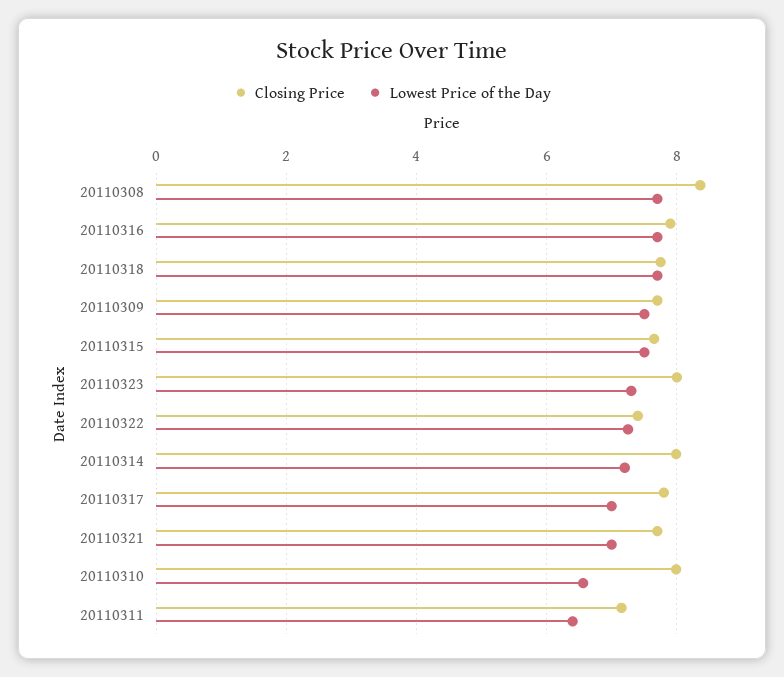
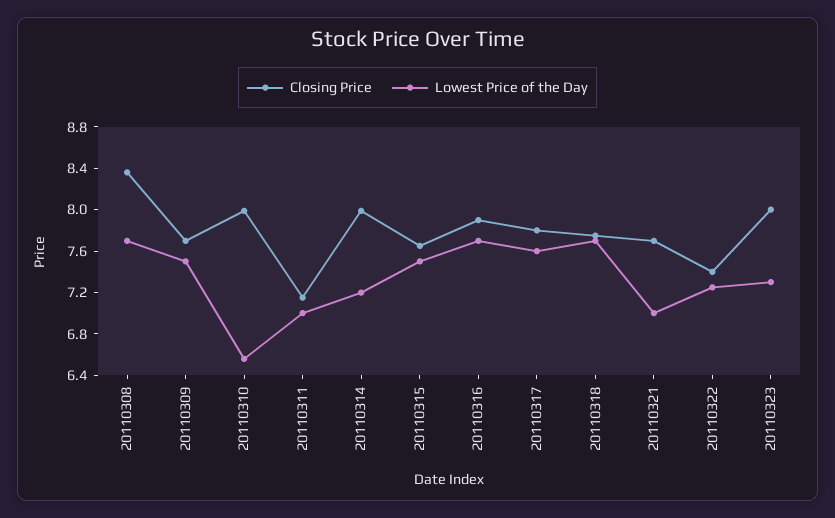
  {
    "Closing Price": {
      "20110308": 8.4,
      "20110316": 7.9,
      "20110318": 7.8,
      "20110309": 7.7,
      "20110315": 7.7,
      "20110323": 8,
      "20110322": 7.4,
      "20110314": 8,
      "20110317": 7.8,
      "20110321": 7.7,
      "20110310": 8,
      "20110311": 7.2
    },
    "Lowest Price of the Day": {
      "20110308": 7.7,
      "20110316": 7.7,
      "20110318": 7.7,
      "20110309": 7.5,
      "20110315": 7.5,
      "20110323": 7.3,
      "20110322": 7.3,
      "20110314": 7.2,
-     "20110317": 7,
+     "20110317": 7.6,
      "20110321": 7,
      "20110310": 6.6,
-     "20110311": 6.4
+     "20110311": 7
    }
  }

